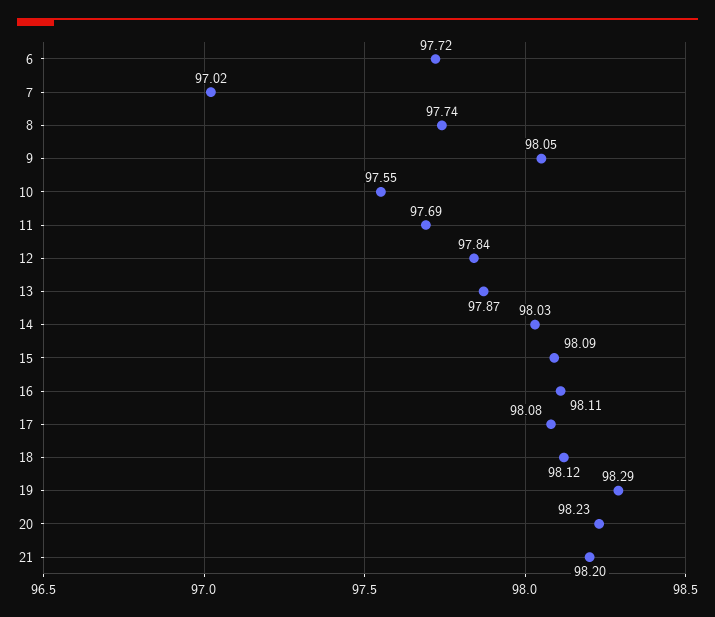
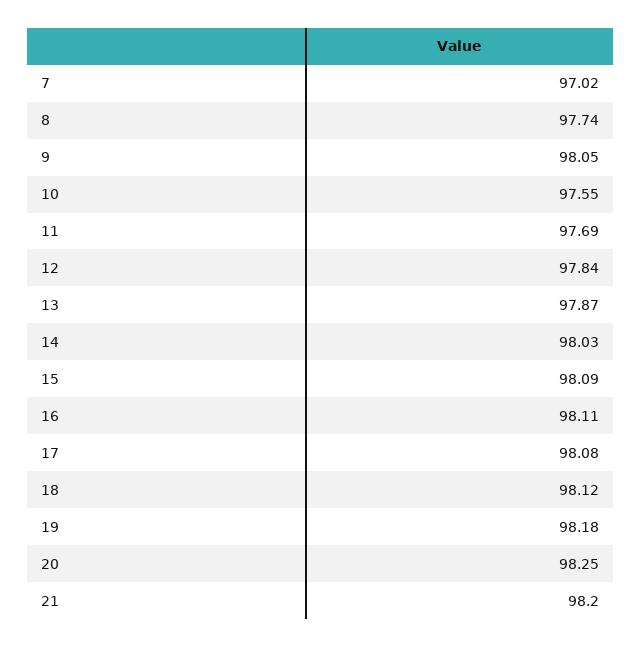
  {
-   "6": 97.72,
    "7": 97.02,
    "8": 97.74,
    "9": 98.05,
    "10": 97.55,
    "11": 97.69,
    "12": 97.84,
    "13": 97.87,
    "14": 98.03,
    "15": 98.09,
    "16": 98.11,
    "17": 98.08,
    "18": 98.12,
-   "19": 98.29,
+   "19": 98.18,
-   "20": 98.23,
+   "20": 98.25,
    "21": 98.2
  }

